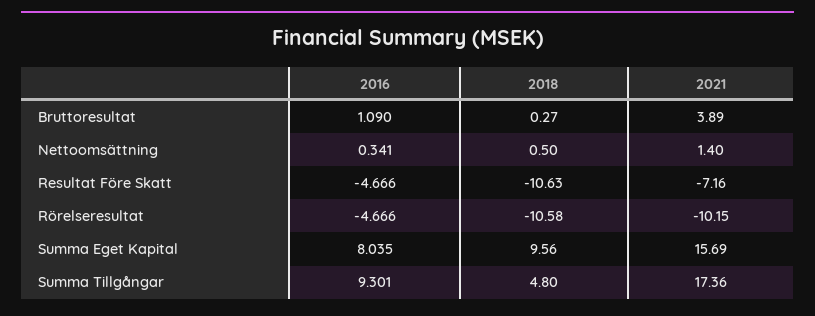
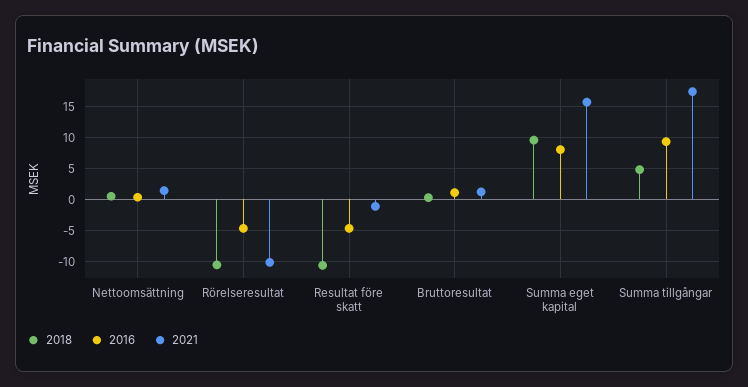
  {
    "2016": {
      "Bruttoresultat": 1.09,
      "Nettoomsättning": 0.341,
      "Resultat Före Skatt": -4.666,
      "Rörelseresultat": -4.666,
      "Summa Eget Kapital": 8.035,
      "Summa Tillgångar": 9.301
    },
    "2018": {
      "Bruttoresultat": 0.27,
      "Nettoomsättning": 0.5,
      "Resultat Före Skatt": -10.63,
      "Rörelseresultat": -10.58,
      "Summa Eget Kapital": 9.56,
      "Summa Tillgångar": 4.8
    },
    "2021": {
-     "Bruttoresultat": 3.89,
+     "Bruttoresultat": 1,
      "Nettoomsättning": 1.4,
-     "Resultat Före Skatt": -7.16,
+     "Resultat Före Skatt": -1,
      "Rörelseresultat": -10.15,
      "Summa Eget Kapital": 15.69,
      "Summa Tillgångar": 17.36
    }
  }

